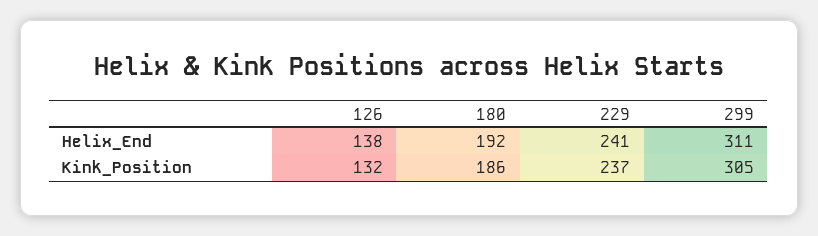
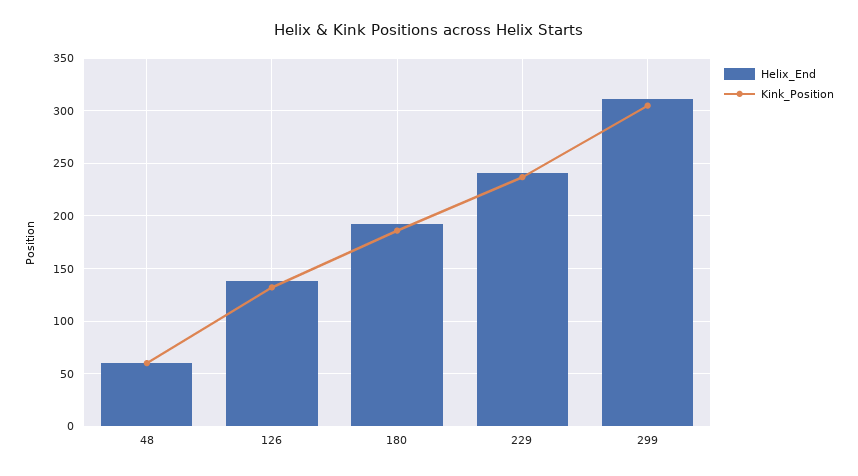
  {
    "Helix_End": {
      "126": 138,
      "180": 192,
      "229": 241,
-     "299": 311
+     "299": 311,
+     "48": 60
    },
    "Kink_Position": {
      "126": 132,
      "180": 186,
      "229": 237,
-     "299": 305
+     "299": 305,
+     "48": 60
    }
  }

